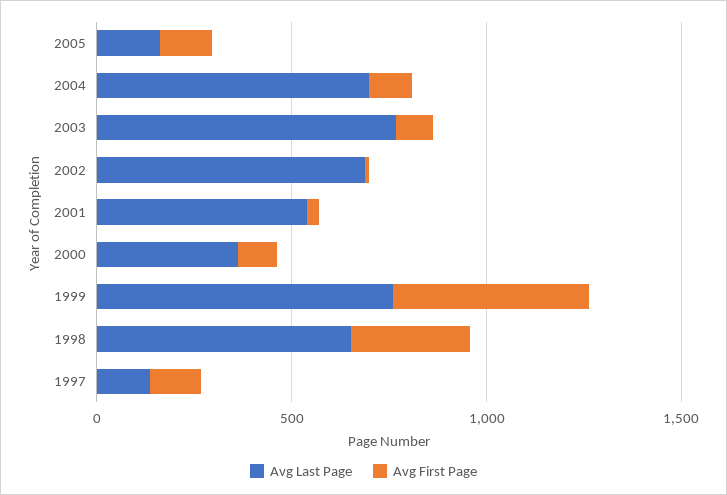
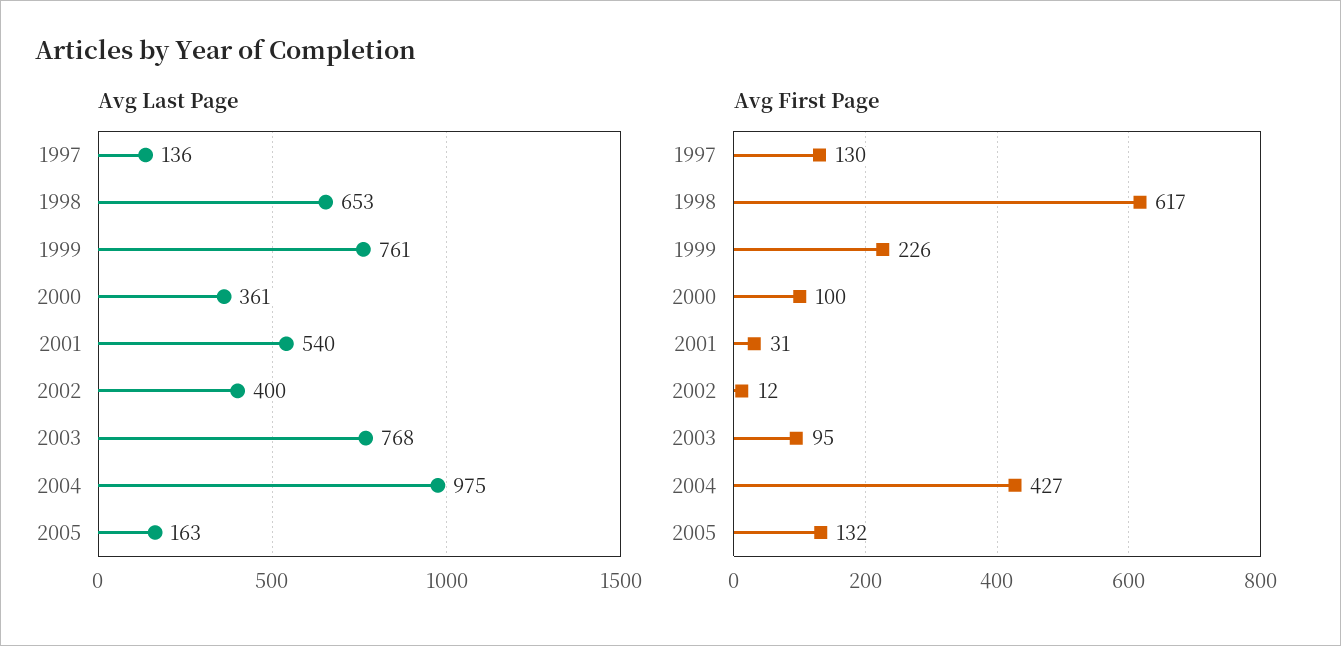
  {
    "Avg Last Page": {
      "2005": 163,
-     "2004": 700,
+     "2004": 975,
      "2003": 768,
-     "2002": 700,
+     "2002": 400,
      "2001": 540,
      "2000": 361,
      "1999": 761,
      "1998": 653,
      "1997": 136
    },
    "Avg First Page": {
      "2005": 132,
-     "2004": 100,
+     "2004": 427,
      "2003": 95,
      "2002": 12,
      "2001": 31,
      "2000": 100,
-     "1999": 500,
+     "1999": 226,
-     "1998": 300,
+     "1998": 617,
      "1997": 130
    }
  }

